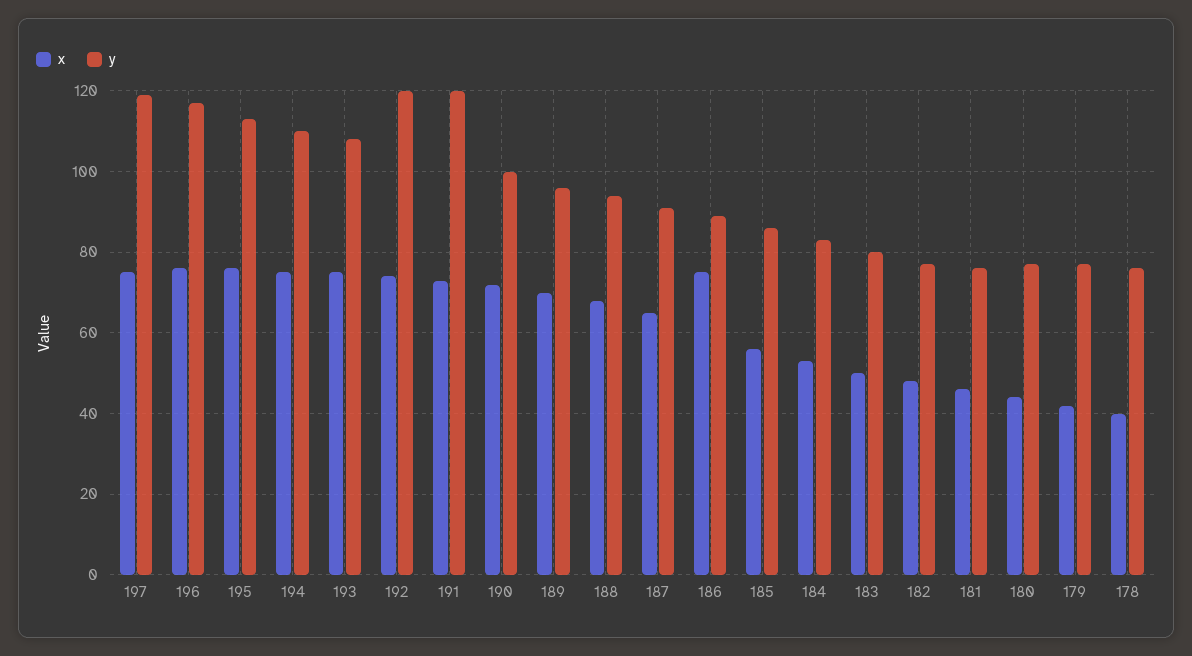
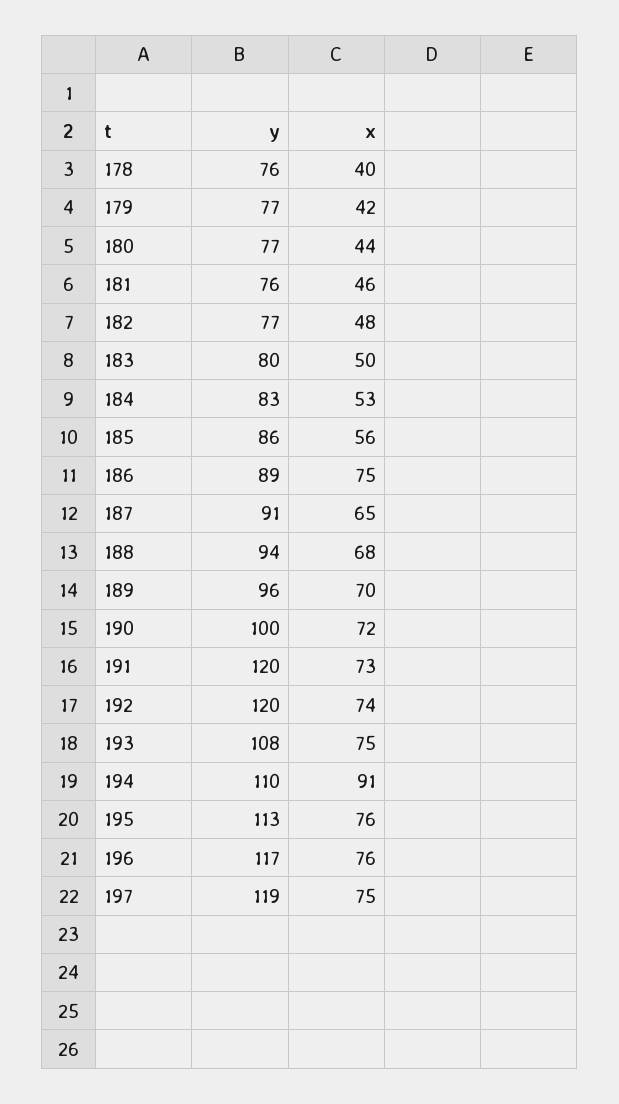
  {
    "x": {
      "197": 75,
      "196": 76,
      "195": 76,
-     "194": 75,
+     "194": 91,
      "193": 75,
      "192": 74,
      "191": 73,
      "190": 72,
      "189": 70,
      "188": 68,
      "187": 65,
      "186": 75,
      "185": 56,
      "184": 53,
      "183": 50,
      "182": 48,
      "181": 46,
      "180": 44,
      "179": 42,
      "178": 40
    },
    "y": {
      "197": 119,
      "196": 117,
      "195": 113,
      "194": 110,
      "193": 108,
      "192": 120,
      "191": 120,
      "190": 100,
      "189": 96,
      "188": 94,
      "187": 91,
      "186": 89,
      "185": 86,
      "184": 83,
      "183": 80,
      "182": 77,
      "181": 76,
      "180": 77,
      "179": 77,
      "178": 76
    }
  }

